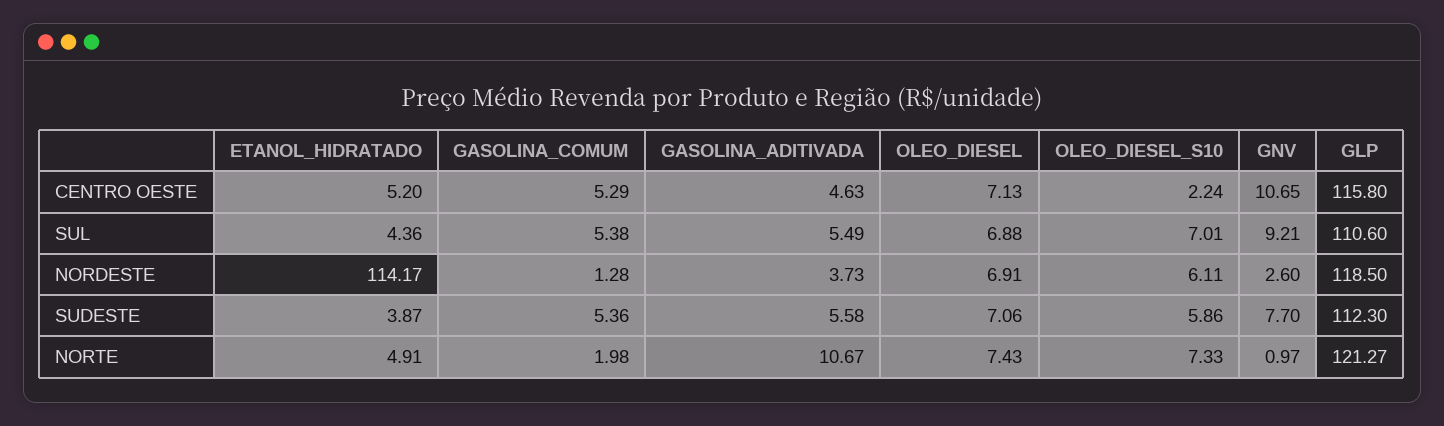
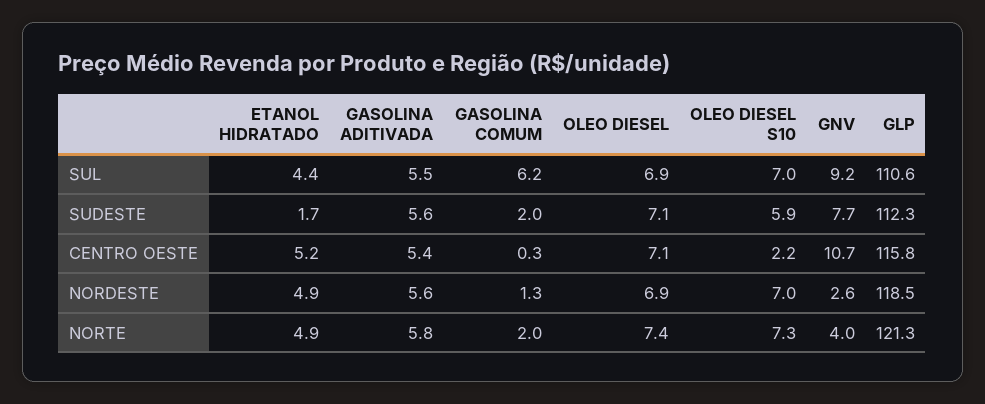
  {
    "ETANOL_HIDRATADO": {
      "CENTRO OESTE": 5.2,
      "SUL": 4.36,
-     "NORDESTE": 114.17,
+     "NORDESTE": 4.9,
-     "SUDESTE": 3.87,
+     "SUDESTE": 1.7,
      "NORTE": 4.91
    },
    "GASOLINA_COMUM": {
-     "CENTRO OESTE": 5.29,
+     "CENTRO OESTE": 0.3,
-     "SUL": 5.38,
+     "SUL": 6.2,
      "NORDESTE": 1.28,
-     "SUDESTE": 5.36,
+     "SUDESTE": 2,
      "NORTE": 1.98
    },
    "GASOLINA_ADITIVADA": {
-     "CENTRO OESTE": 4.63,
+     "CENTRO OESTE": 5.4,
      "SUL": 5.49,
-     "NORDESTE": 3.73,
+     "NORDESTE": 5.6,
      "SUDESTE": 5.58,
-     "NORTE": 10.67
+     "NORTE": 5.8
    },
    "OLEO_DIESEL": {
      "CENTRO OESTE": 7.13,
      "SUL": 6.88,
      "NORDESTE": 6.91,
      "SUDESTE": 7.06,
      "NORTE": 7.43
    },
    "OLEO_DIESEL_S10": {
      "CENTRO OESTE": 2.24,
      "SUL": 7.01,
-     "NORDESTE": 6.11,
+     "NORDESTE": 7,
      "SUDESTE": 5.86,
      "NORTE": 7.33
    },
    "GNV": {
      "CENTRO OESTE": 10.65,
      "SUL": 9.21,
      "NORDESTE": 2.6,
      "SUDESTE": 7.7,
-     "NORTE": 0.97
+     "NORTE": 4
    },
    "GLP": {
      "CENTRO OESTE": 115.8,
      "SUL": 110.6,
      "NORDESTE": 118.5,
      "SUDESTE": 112.3,
      "NORTE": 121.27
    }
  }

